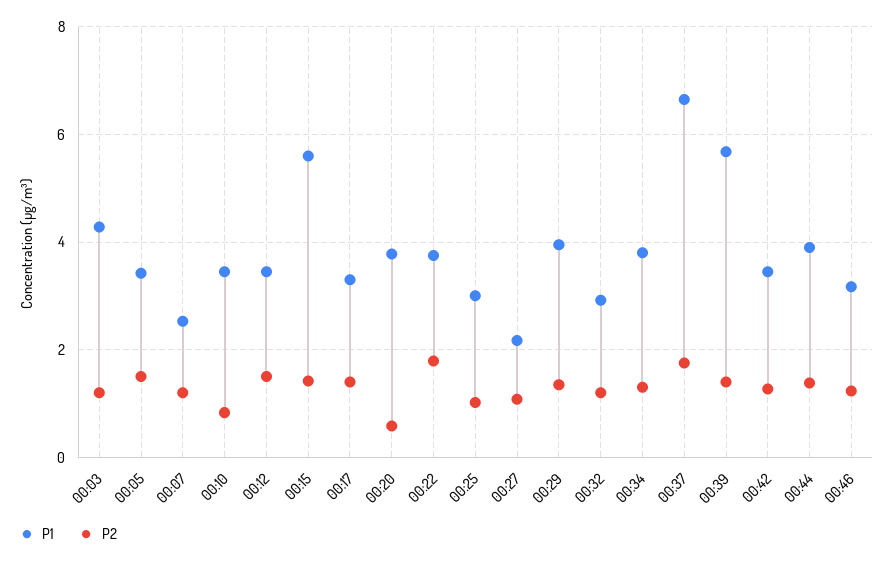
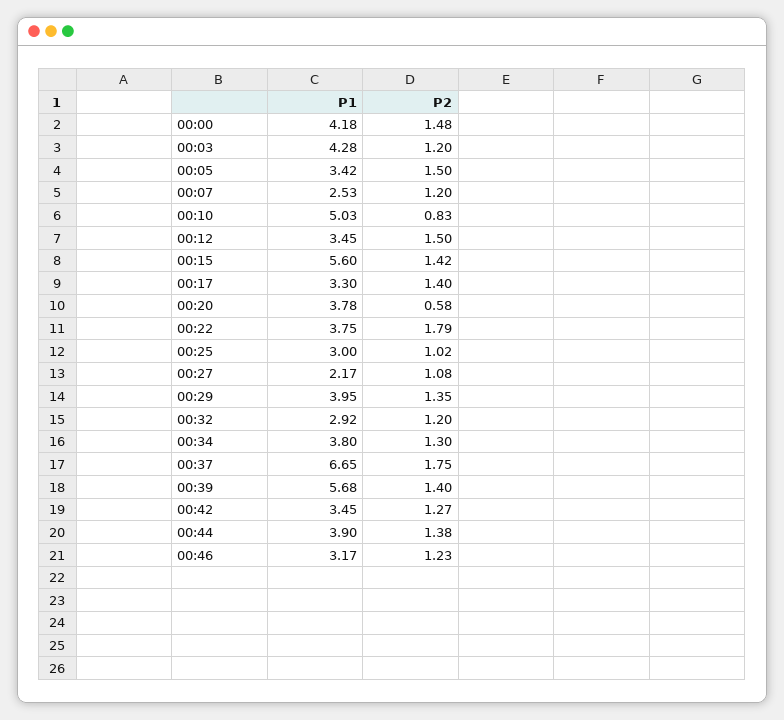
  {
    "P1": {
      "00:03": 4.28,
      "00:05": 3.42,
      "00:07": 2.53,
-     "00:10": 3.4,
+     "00:10": 5.03,
      "00:12": 3.45,
      "00:15": 5.6,
      "00:17": 3.3,
      "00:20": 3.78,
      "00:22": 3.75,
      "00:25": 3,
      "00:27": 2.17,
      "00:29": 3.95,
      "00:32": 2.92,
      "00:34": 3.8,
      "00:37": 6.65,
      "00:39": 5.68,
      "00:42": 3.45,
      "00:44": 3.9,
-     "00:46": 3.17
+     "00:46": 3.17,
+     "00:00": 4.18
    },
    "P2": {
      "00:03": 1.2,
      "00:05": 1.5,
      "00:07": 1.2,
      "00:10": 0.83,
      "00:12": 1.5,
      "00:15": 1.42,
      "00:17": 1.4,
      "00:20": 0.58,
      "00:22": 1.79,
      "00:25": 1.02,
      "00:27": 1.08,
      "00:29": 1.35,
      "00:32": 1.2,
      "00:34": 1.3,
      "00:37": 1.75,
      "00:39": 1.4,
      "00:42": 1.27,
      "00:44": 1.38,
-     "00:46": 1.23
+     "00:46": 1.23,
+     "00:00": 1.48
    }
  }

